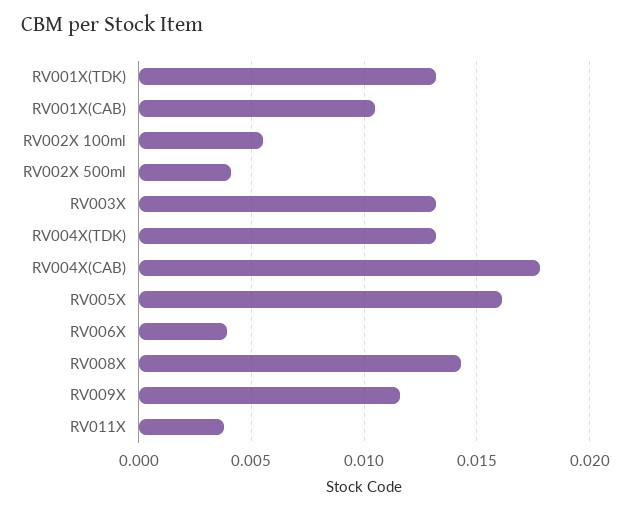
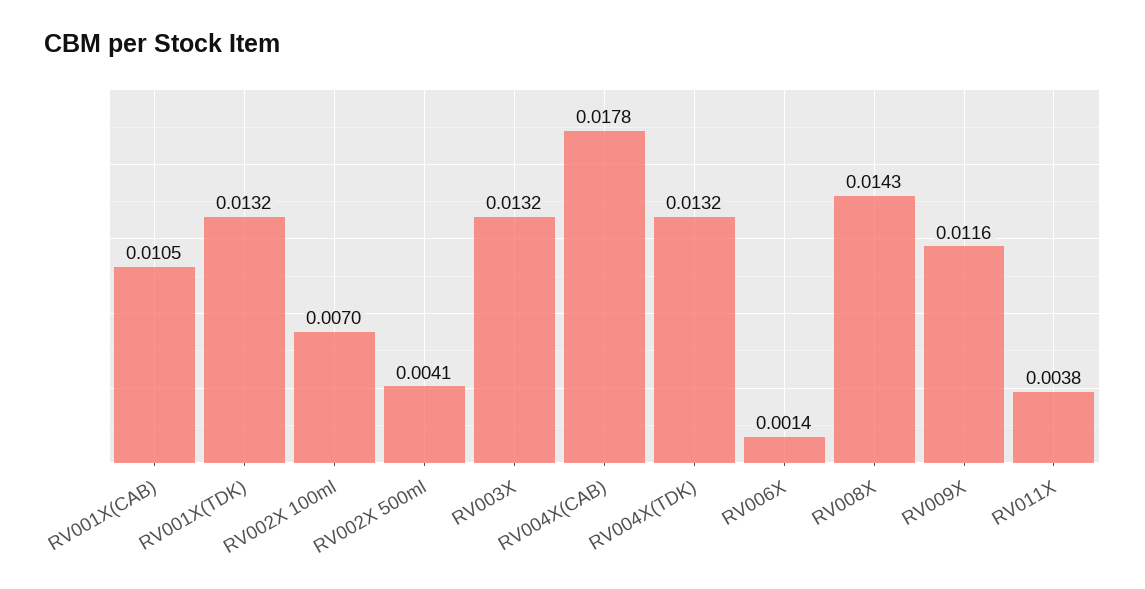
  {
    "RV001X(TDK)": 0.0132,
    "RV001X(CAB)": 0.0105,
-   "RV002X 100ml": 0.0055,
+   "RV002X 100ml": 0.007,
    "RV002X 500ml": 0.0041,
    "RV003X": 0.0132,
    "RV004X(TDK)": 0.0132,
    "RV004X(CAB)": 0.0178,
-   "RV005X": 0.016,
-   "RV006X": 0.004,
+   "RV006X": 0.0014,
    "RV008X": 0.0143,
    "RV009X": 0.0116,
    "RV011X": 0.0038
  }

